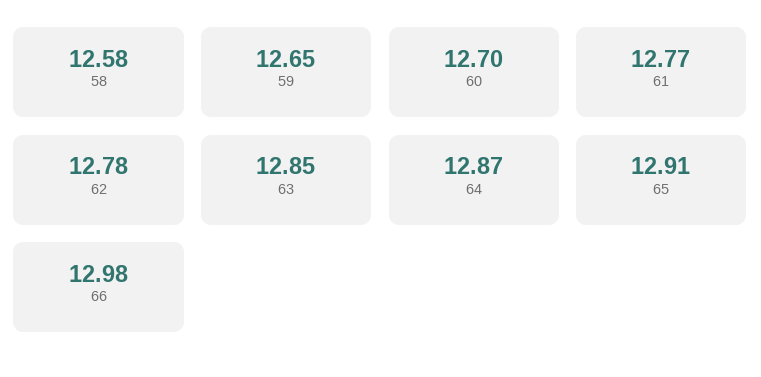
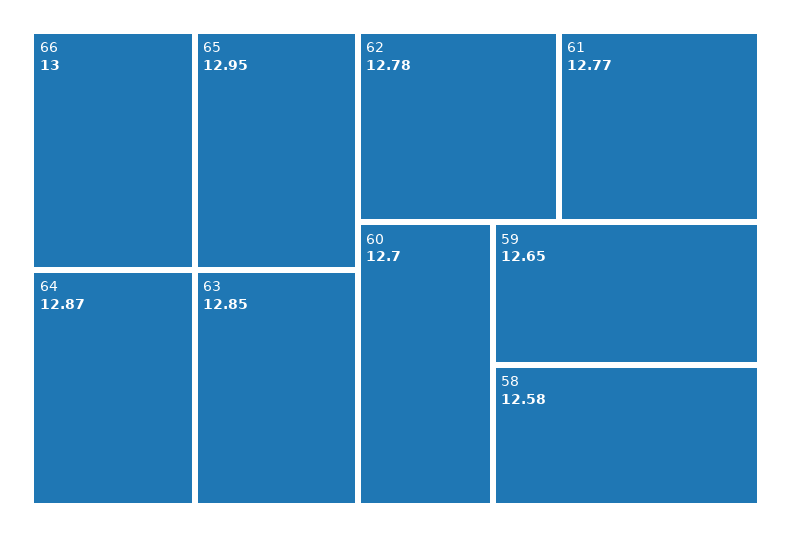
  {
    "58": 12.58,
    "59": 12.65,
    "60": 12.7,
    "61": 12.77,
    "62": 12.78,
    "63": 12.85,
    "64": 12.87,
-   "65": 12.91,
+   "65": 12.95,
-   "66": 12.98
+   "66": 13
  }

